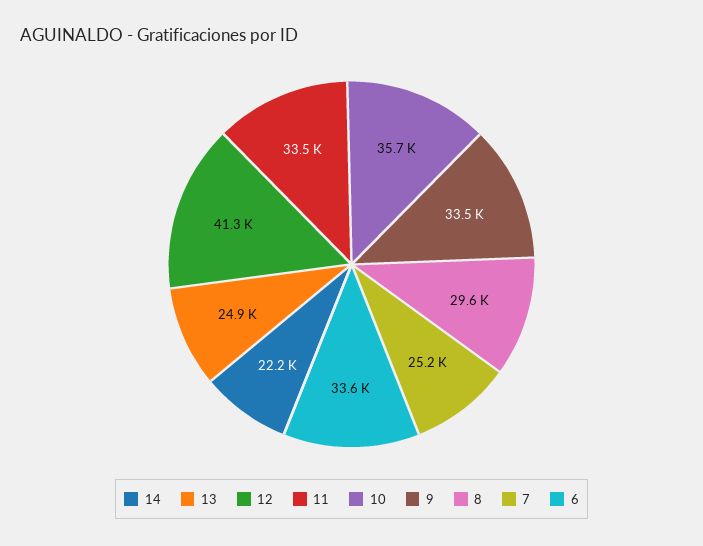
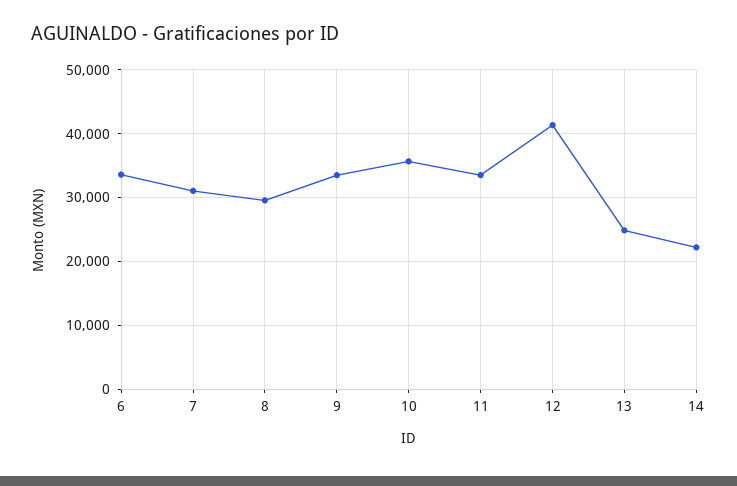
  {
    "14": 22200,
    "13": 24900,
    "12": 41300,
    "11": 33500,
    "10": 35700,
    "9": 33500,
    "8": 29600,
-   "7": 25200,
+   "7": 31000,
    "6": 33600
  }

